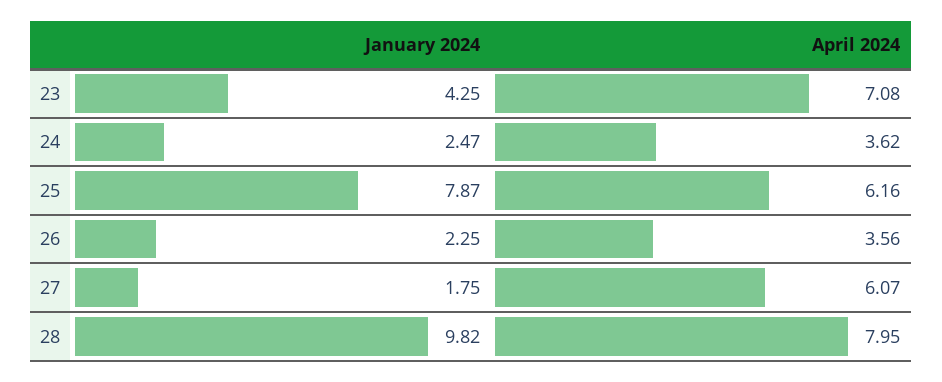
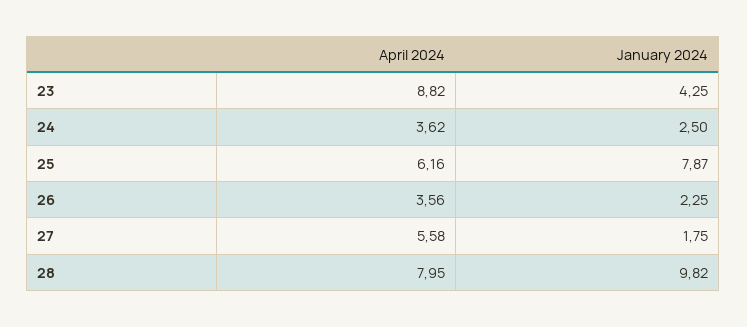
  {
    "January 2024": {
      "23": 4.25,
-     "24": 2.47,
+     "24": 2.5,
      "25": 7.87,
      "26": 2.25,
      "27": 1.75,
      "28": 9.82
    },
    "April 2024": {
-     "23": 7.08,
+     "23": 8.82,
      "24": 3.62,
      "25": 6.16,
      "26": 3.56,
-     "27": 6.07,
+     "27": 5.58,
      "28": 7.95
    }
  }

